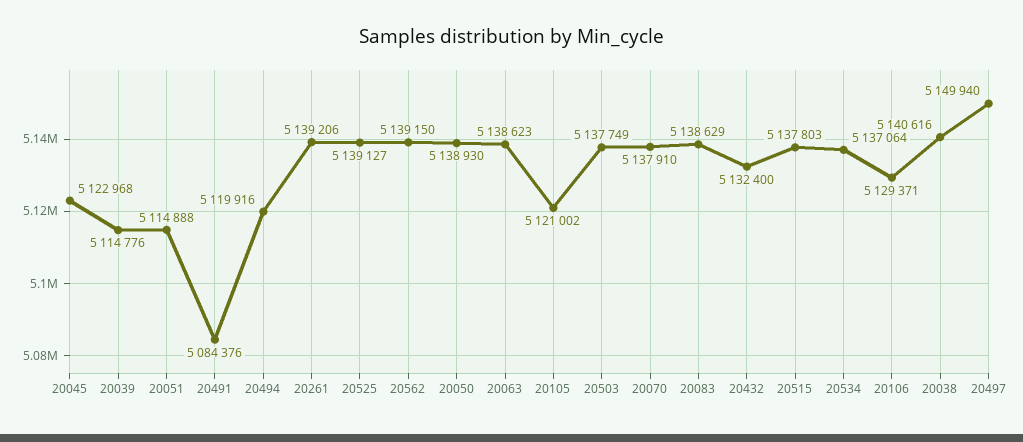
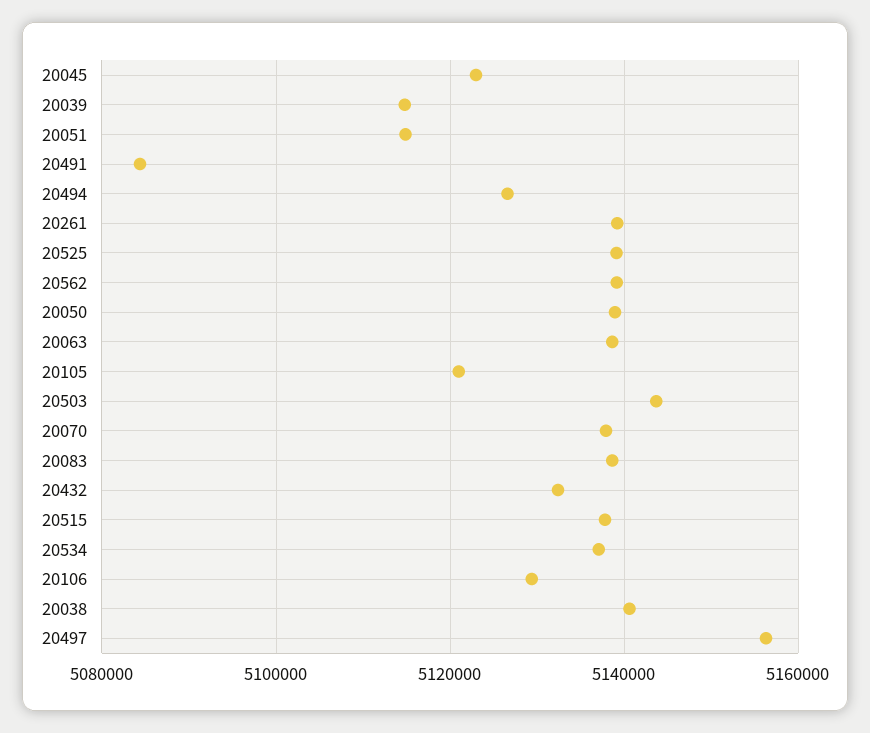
  {
    "20045": 5122968,
    "20039": 5114776,
    "20051": 5114888,
    "20491": 5084376,
-   "20494": 5119916,
+   "20494": 5126000,
    "20261": 5139206,
    "20525": 5139127,
    "20562": 5139150,
    "20050": 5138930,
    "20063": 5138623,
    "20105": 5121002,
-   "20503": 5137749,
+   "20503": 5144000,
    "20070": 5137910,
    "20083": 5138629,
    "20432": 5132400,
    "20515": 5137803,
    "20534": 5137064,
    "20106": 5129371,
    "20038": 5140616,
-   "20497": 5149940
+   "20497": 5156000
  }

